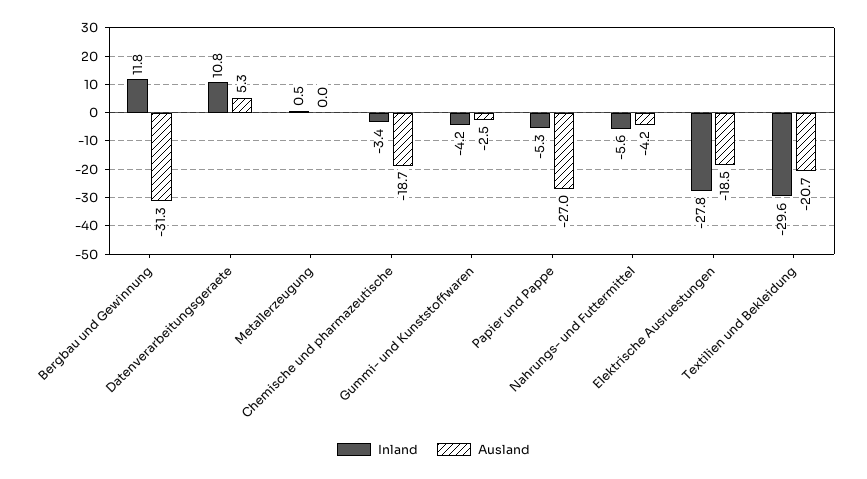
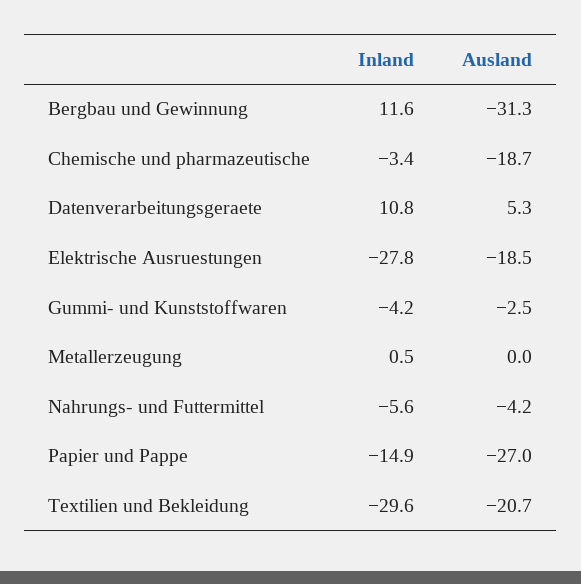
  {
    "Inland": {
-     "Bergbau und Gewinnung": 11.8,
+     "Bergbau und Gewinnung": 11.6,
      "Datenverarbeitungsgeraete": 10.8,
      "Metallerzeugung": 0.5,
      "Chemische und pharmazeutische": -3.4,
      "Gummi- und Kunststoffwaren": -4.2,
-     "Papier und Pappe": -5.3,
+     "Papier und Pappe": -14.9,
      "Nahrungs- und Futtermittel": -5.6,
      "Elektrische Ausruestungen": -27.8,
      "Textilien und Bekleidung": -29.6
    },
    "Ausland": {
      "Bergbau und Gewinnung": -31.3,
      "Datenverarbeitungsgeraete": 5.3,
      "Metallerzeugung": 0,
      "Chemische und pharmazeutische": -18.7,
      "Gummi- und Kunststoffwaren": -2.5,
      "Papier und Pappe": -27,
      "Nahrungs- und Futtermittel": -4.2,
      "Elektrische Ausruestungen": -18.5,
      "Textilien und Bekleidung": -20.7
    }
  }

